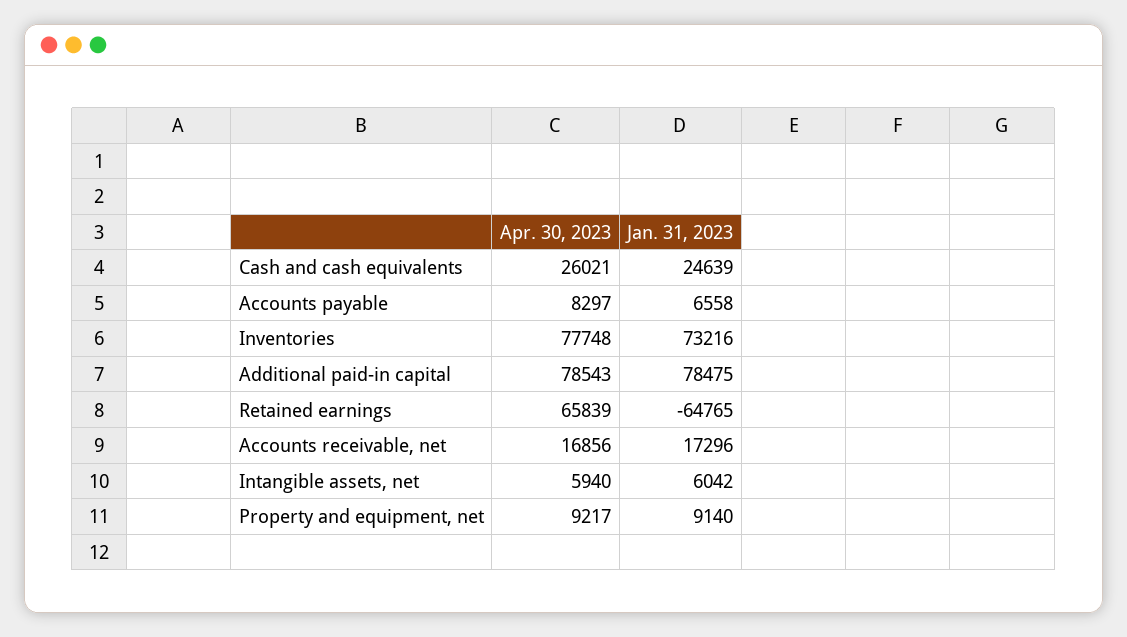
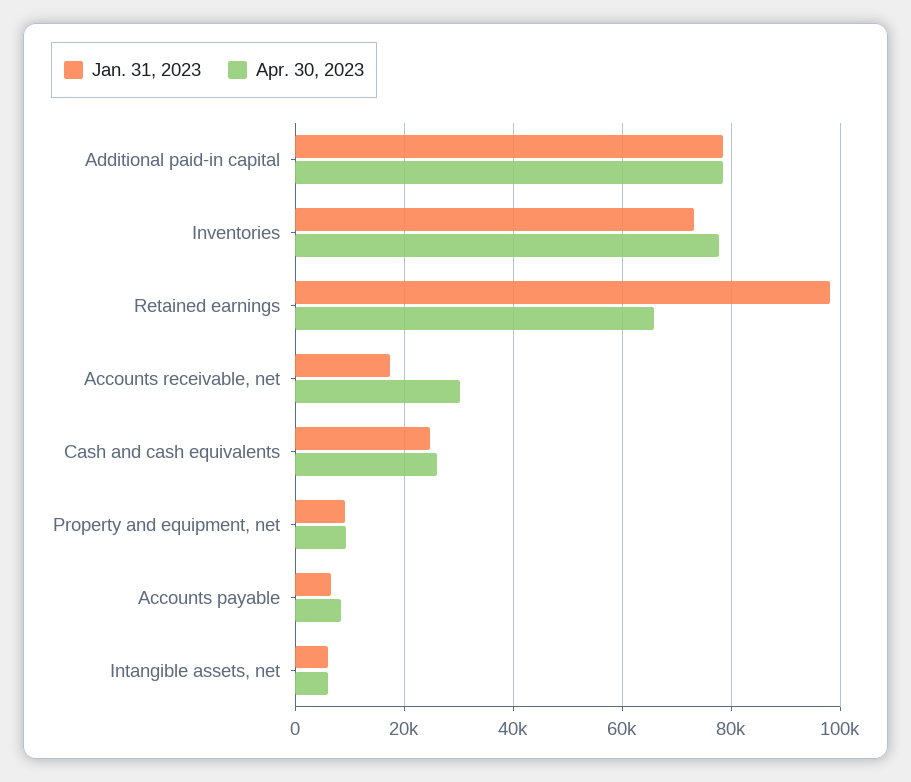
  {
    "Apr. 30, 2023": {
      "Cash and cash equivalents": 26021,
      "Accounts payable": 8297,
      "Inventories": 77748,
      "Additional paid-in capital": 78543,
      "Retained earnings": 65839,
-     "Accounts receivable, net": 16856,
+     "Accounts receivable, net": 30000,
      "Intangible assets, net": 5940,
      "Property and equipment, net": 9217
    },
    "Jan. 31, 2023": {
      "Cash and cash equivalents": 24639,
      "Accounts payable": 6558,
      "Inventories": 73216,
      "Additional paid-in capital": 78475,
-     "Retained earnings": -64765,
+     "Retained earnings": 98000,
      "Accounts receivable, net": 17296,
      "Intangible assets, net": 6042,
      "Property and equipment, net": 9140
    }
  }

